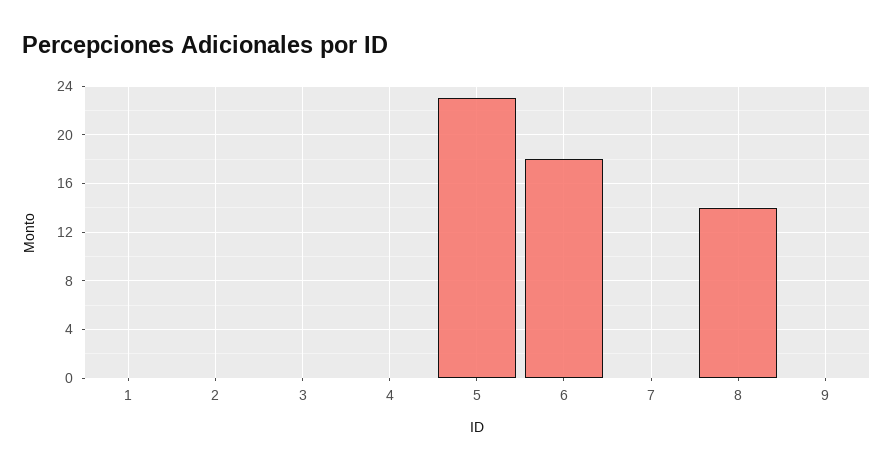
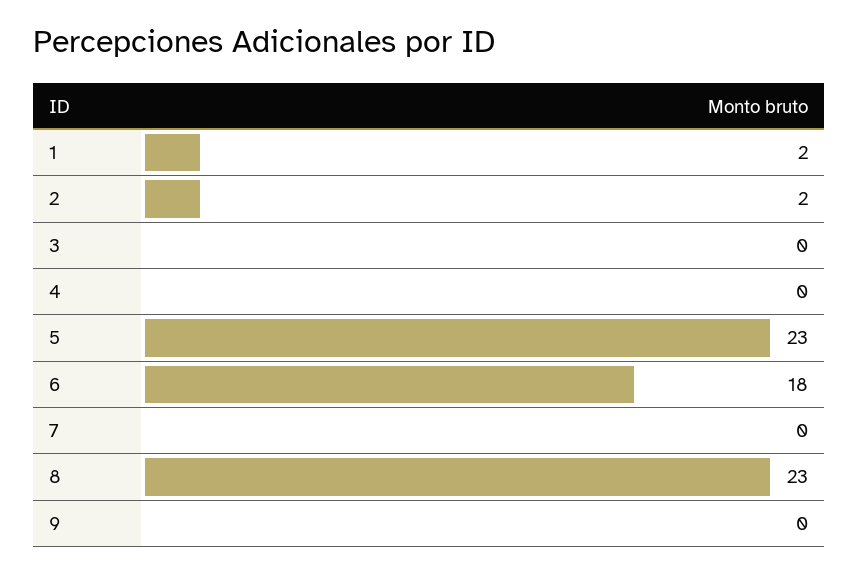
  {
-   "1": 0,
+   "1": 2,
-   "2": 0,
+   "2": 2,
    "3": 0,
    "4": 0,
    "5": 23,
    "6": 18,
    "7": 0,
-   "8": 14,
+   "8": 23,
    "9": 0
  }

